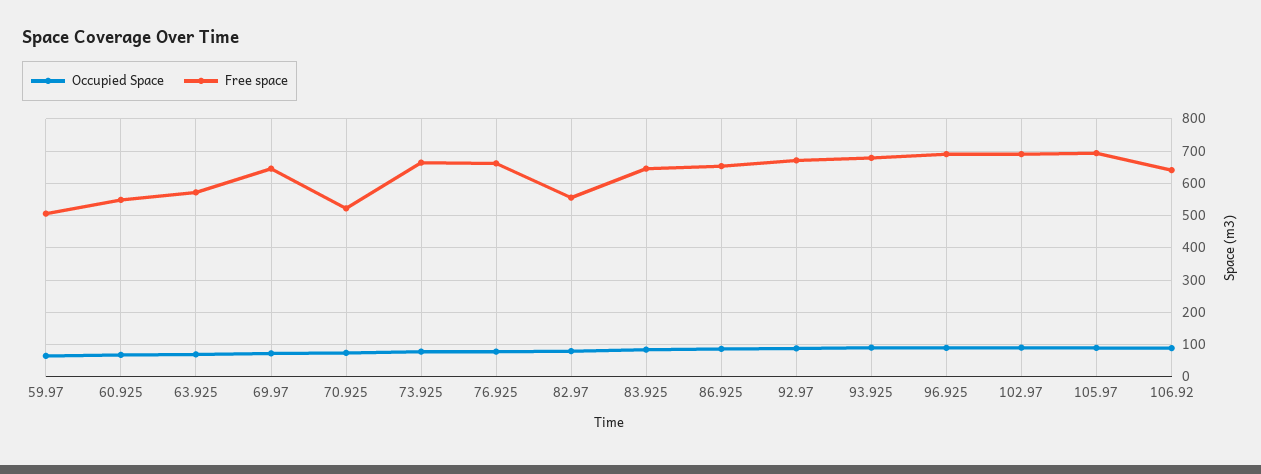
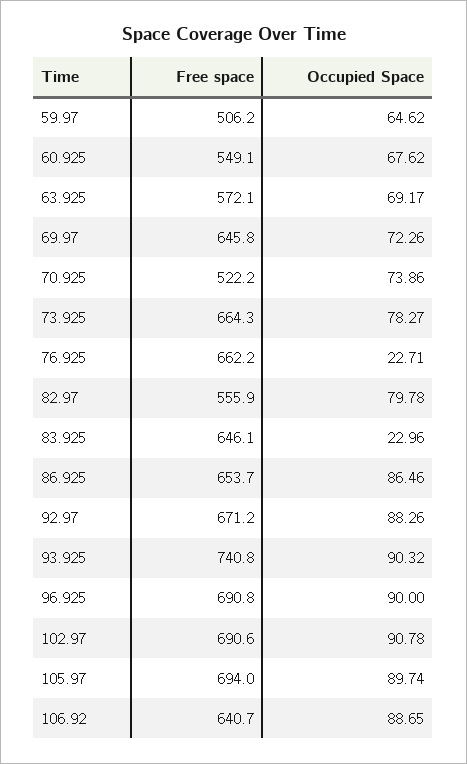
  {
    "Occupied Space": {
      "59.97": 64.62,
      "60.925": 67.62,
      "63.925": 69.17,
      "69.97": 72.26,
      "70.925": 73.86,
      "73.925": 78.27,
-     "76.925": 80,
+     "76.925": 22.71,
      "82.97": 79.78,
-     "83.925": 80,
+     "83.925": 22.96,
      "86.925": 86.46,
      "92.97": 88.26,
      "93.925": 90.32,
      "96.925": 90,
      "102.97": 90.78,
      "105.97": 89.74,
      "106.92": 88.65
    },
    "Free space": {
      "59.97": 506.2,
      "60.925": 549.1,
      "63.925": 572.1,
      "69.97": 645.8,
      "70.925": 522.2,
      "73.925": 664.3,
      "76.925": 662.2,
      "82.97": 555.9,
      "83.925": 646.1,
      "86.925": 653.7,
      "92.97": 671.2,
-     "93.925": 680,
+     "93.925": 740.8,
      "96.925": 690.8,
      "102.97": 690.6,
      "105.97": 694,
      "106.92": 640.7
    }
  }

